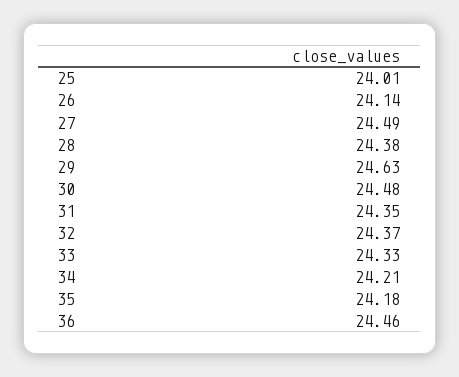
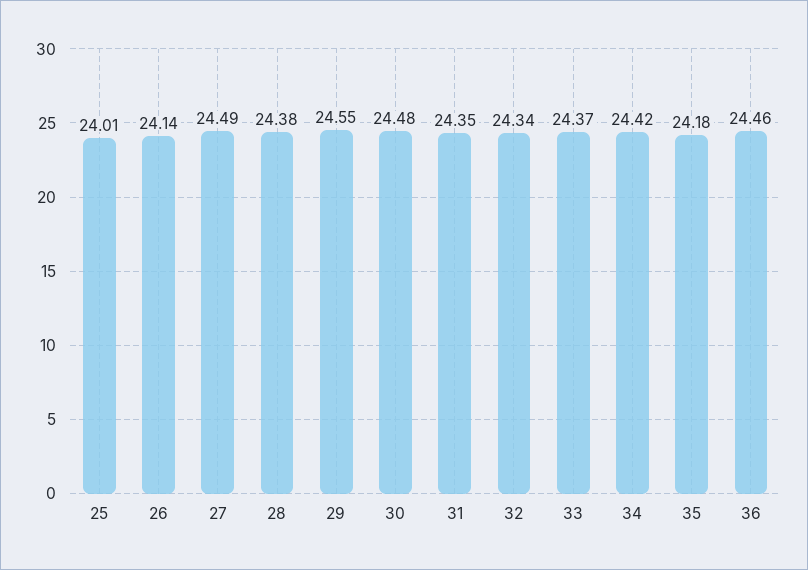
  {
    "25": 24.01,
    "26": 24.14,
    "27": 24.49,
    "28": 24.38,
-   "29": 24.63,
+   "29": 24.55,
    "30": 24.48,
    "31": 24.35,
-   "32": 24.37,
+   "32": 24.34,
-   "33": 24.33,
+   "33": 24.37,
-   "34": 24.21,
+   "34": 24.42,
    "35": 24.18,
    "36": 24.46
  }

